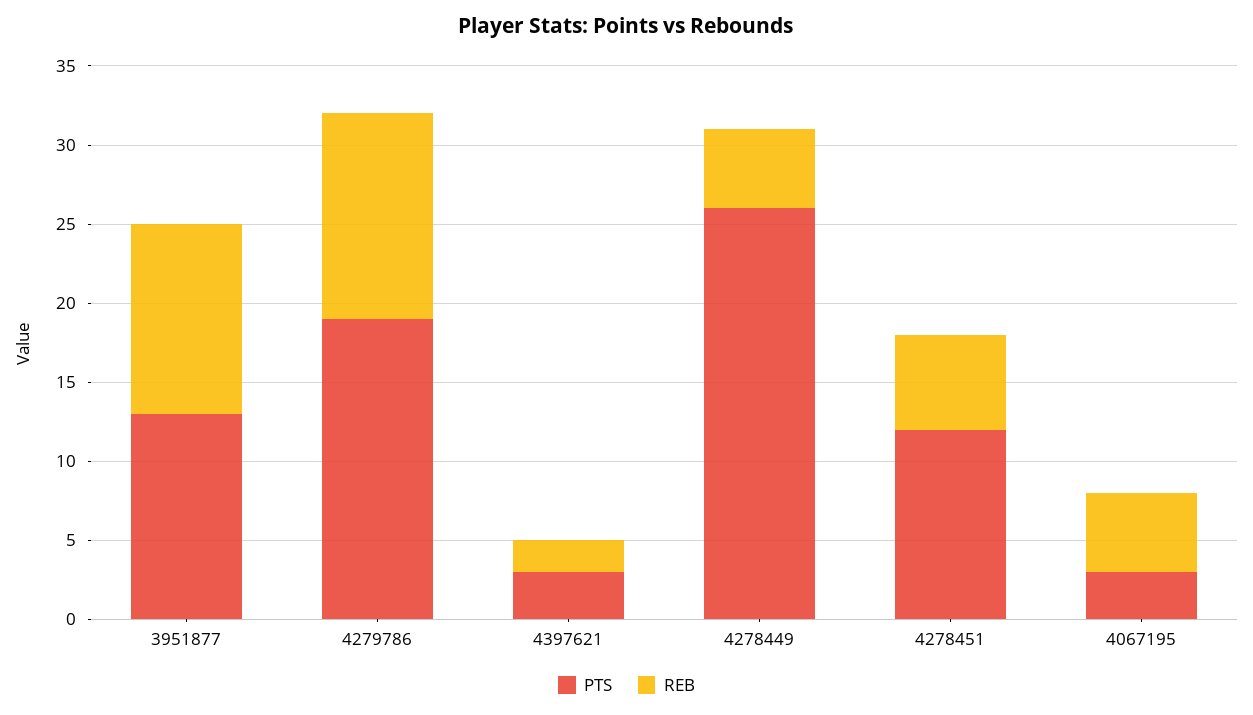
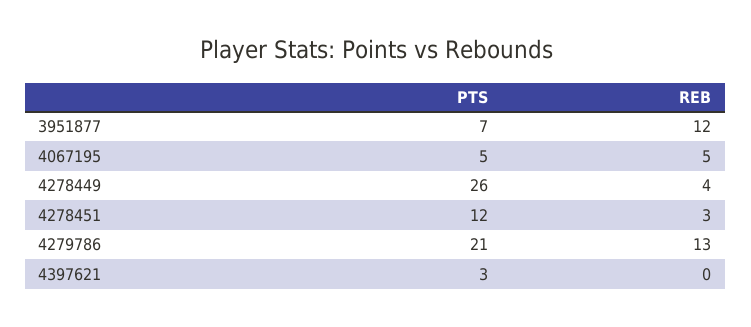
  {
    "PTS": {
-     "3951877": 13,
+     "3951877": 7,
-     "4279786": 19,
+     "4279786": 21,
      "4397621": 3,
      "4278449": 26,
      "4278451": 12,
-     "4067195": 3
+     "4067195": 5
    },
    "REB": {
      "3951877": 12,
      "4279786": 13,
-     "4397621": 2,
+     "4397621": 0,
-     "4278449": 5,
+     "4278449": 4,
-     "4278451": 6,
+     "4278451": 3,
      "4067195": 5
    }
  }

